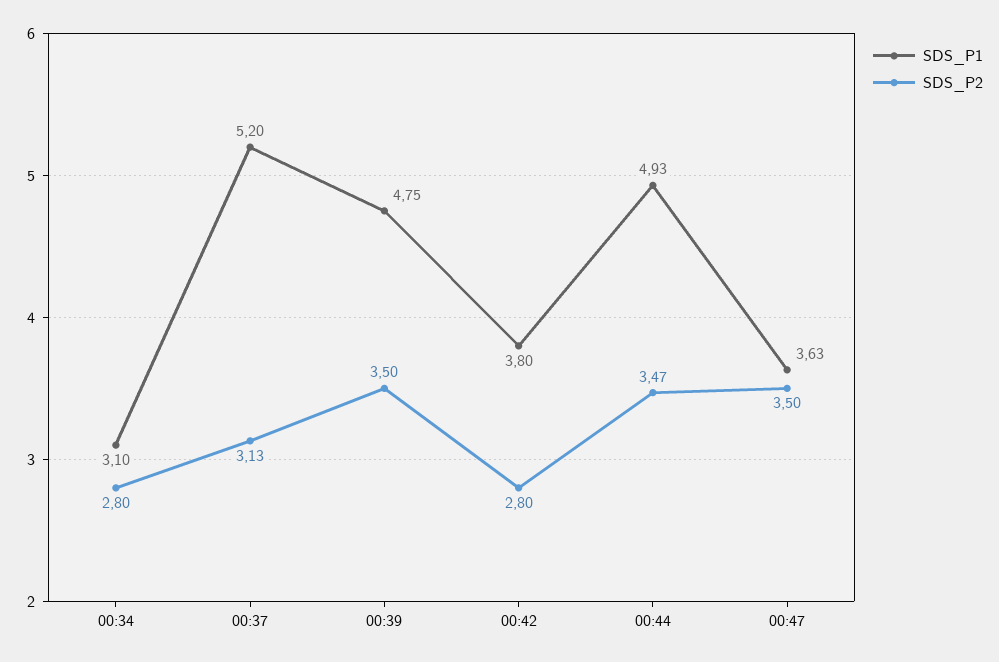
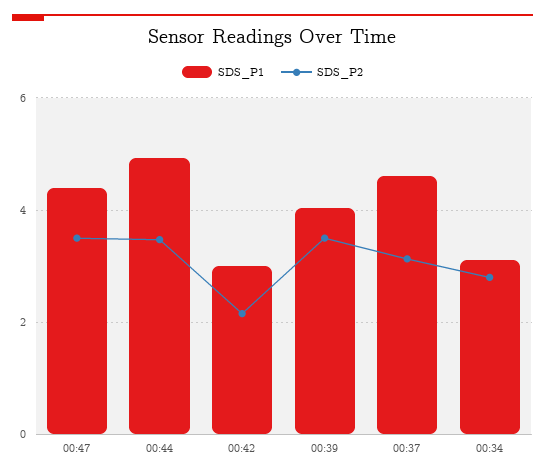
  {
    "SDS_P1": {
      "00:34": 3.1,
-     "00:37": 5.2,
+     "00:37": 4.6,
-     "00:39": 4.75,
+     "00:39": 4,
-     "00:42": 3.8,
+     "00:42": 3,
      "00:44": 4.93,
-     "00:47": 3.63
+     "00:47": 4.4
    },
    "SDS_P2": {
      "00:34": 2.8,
      "00:37": 3.13,
      "00:39": 3.5,
-     "00:42": 2.8,
+     "00:42": 2.2,
      "00:44": 3.47,
      "00:47": 3.5
    }
  }

